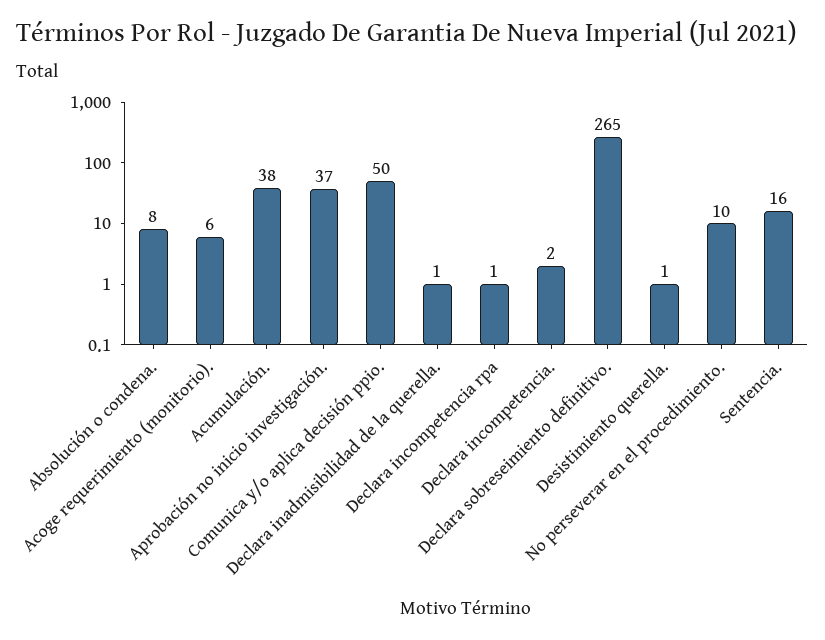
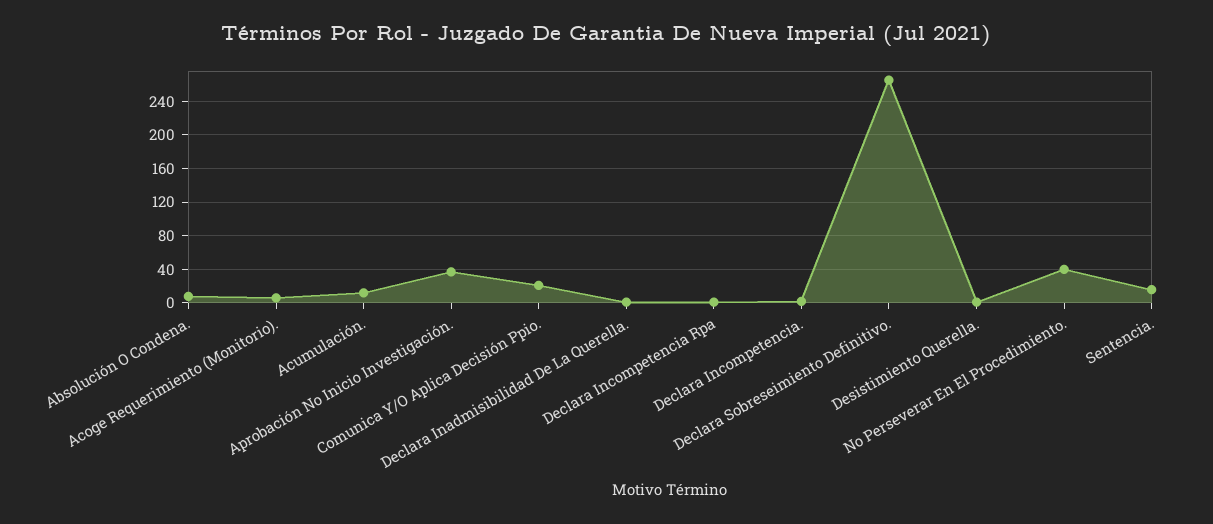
  {
    "Absolución o condena.": 8,
    "Acoge requerimiento (monitorio).": 6,
-   "Acumulación.": 38,
+   "Acumulación.": 10,
    "Aprobación no inicio investigación.": 37,
-   "Comunica y/o aplica decisión ppio.": 50,
+   "Comunica y/o aplica decisión ppio.": 20,
    "Declara inadmisibilidad de la querella.": 1,
    "Declara incompetencia rpa": 1,
    "Declara incompetencia.": 2,
    "Declara sobreseimiento definitivo.": 265,
    "Desistimiento querella.": 1,
-   "No perseverar en el procedimiento.": 10,
+   "No perseverar en el procedimiento.": 40,
    "Sentencia.": 16
  }

